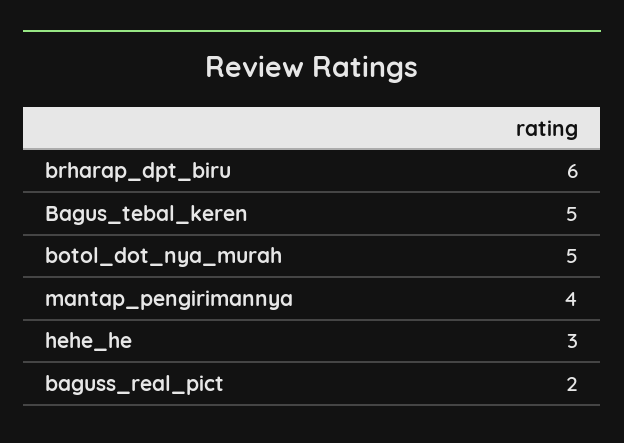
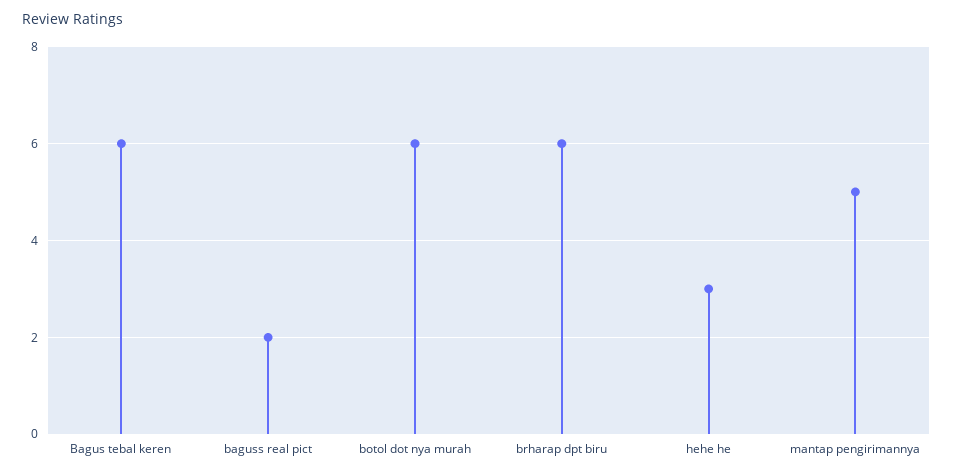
  {
    "brharap_dpt_biru": 6,
-   "Bagus_tebal_keren": 5,
+   "Bagus_tebal_keren": 6,
-   "botol_dot_nya_murah": 5,
+   "botol_dot_nya_murah": 6,
-   "mantap_pengirimannya": 4,
+   "mantap_pengirimannya": 5,
    "hehe_he": 3,
    "baguss_real_pict": 2
  }

